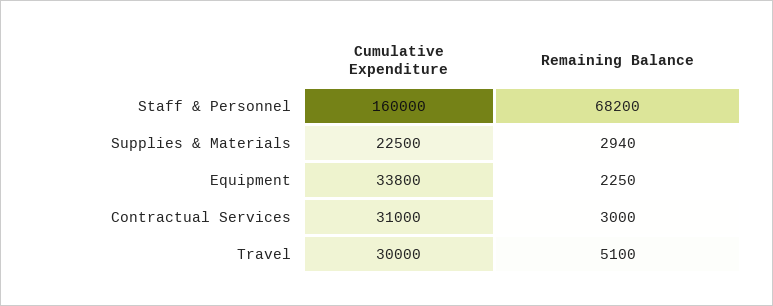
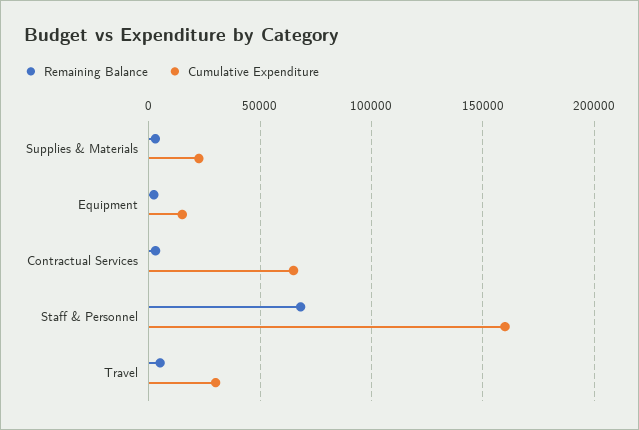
  {
    "Cumulative Expenditure": {
      "Staff & Personnel": 160000,
      "Supplies & Materials": 22500,
-     "Equipment": 33800,
+     "Equipment": 15000,
-     "Contractual Services": 31000,
+     "Contractual Services": 65000,
      "Travel": 30000
    },
    "Remaining Balance": {
      "Staff & Personnel": 68200,
      "Supplies & Materials": 2940,
      "Equipment": 2250,
      "Contractual Services": 3000,
      "Travel": 5100
    }
  }

